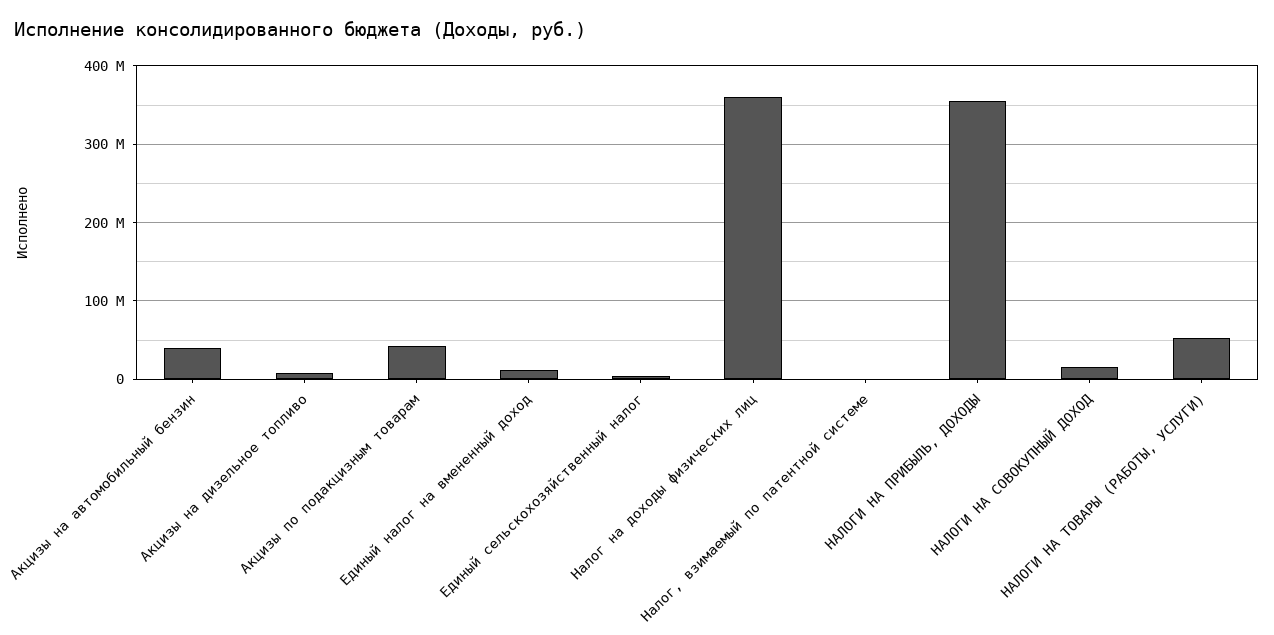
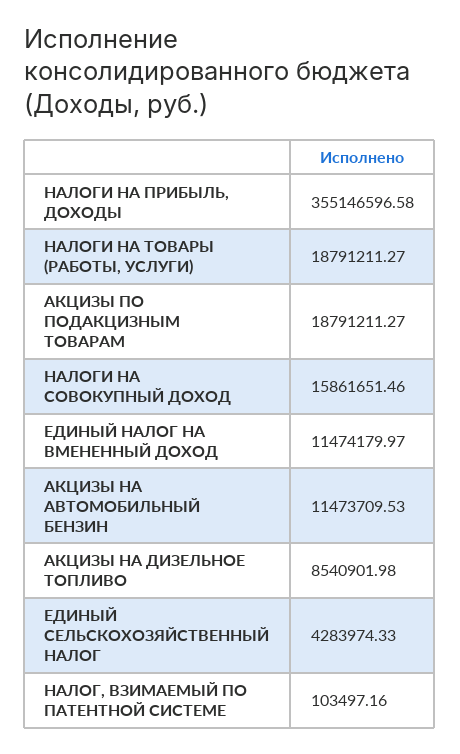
  {
-   "Акцизы на автомобильный бензин": 40000000,
+   "Акцизы на автомобильный бензин": 11473709.53,
    "Акцизы на дизельное топливо": 8540901.98,
-   "Акцизы по подакцизным товарам": 40000000,
+   "Акцизы по подакцизным товарам": 18791211.27,
    "Единый налог на вмененный доход": 11474179.97,
    "Единый сельскохозяйственный налог": 4283974.33,
-   "Налог на доходы физических лиц": 360000000,
    "Налог, взимаемый по патентной системе": 103497.16,
    "НАЛОГИ НА ПРИБЫЛЬ, ДОХОДЫ": 355146596.58,
    "НАЛОГИ НА СОВОКУПНЫЙ ДОХОД": 15861651.46,
-   "НАЛОГИ НА ТОВАРЫ (РАБОТЫ, УСЛУГИ)": 50000000
+   "НАЛОГИ НА ТОВАРЫ (РАБОТЫ, УСЛУГИ)": 18791211.27
  }

